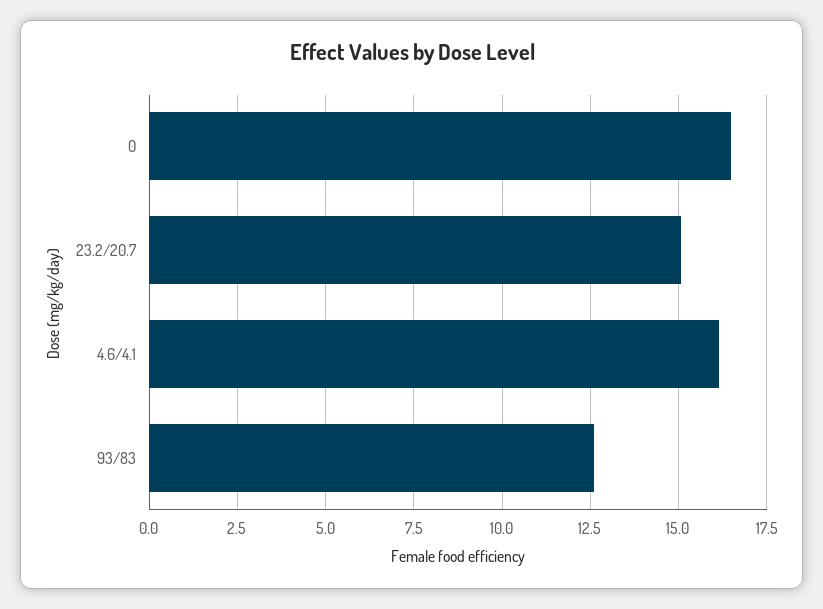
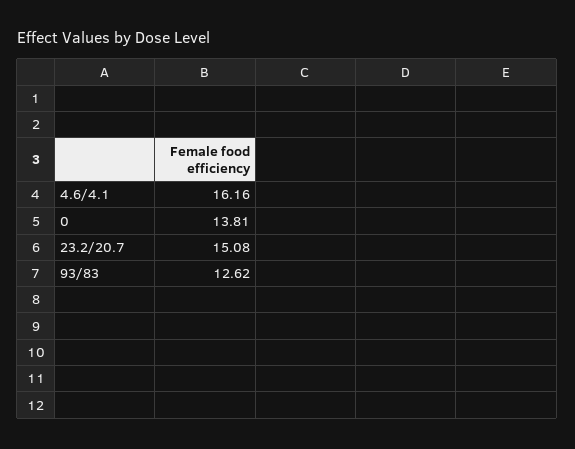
  {
-   "0": 16.5,
+   "0": 13.81,
    "23.2/20.7": 15.08,
    "4.6/4.1": 16.16,
    "93/83": 12.62
  }

